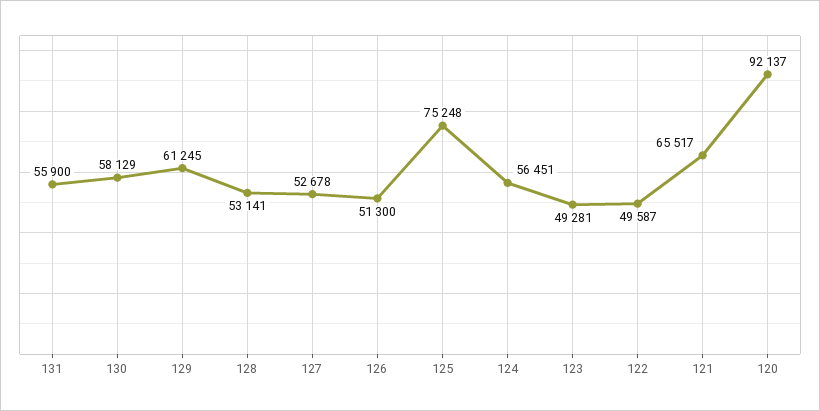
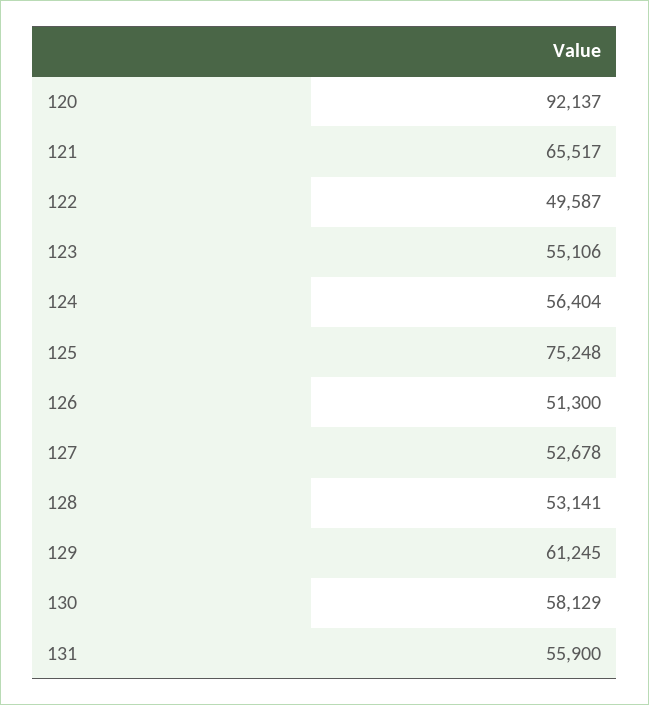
  {
    "131": 55900,
    "130": 58129,
    "129": 61245,
    "128": 53141,
    "127": 52678,
    "126": 51300,
    "125": 75248,
-   "124": 56451,
+   "124": 56404,
-   "123": 49281,
+   "123": 55106,
    "122": 49587,
    "121": 65517,
    "120": 92137
  }

